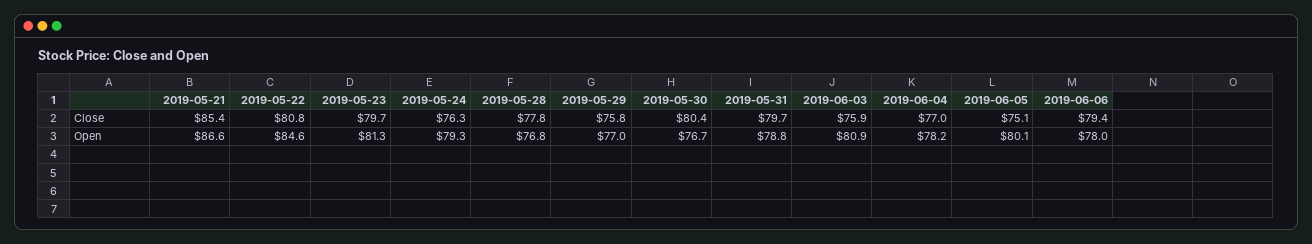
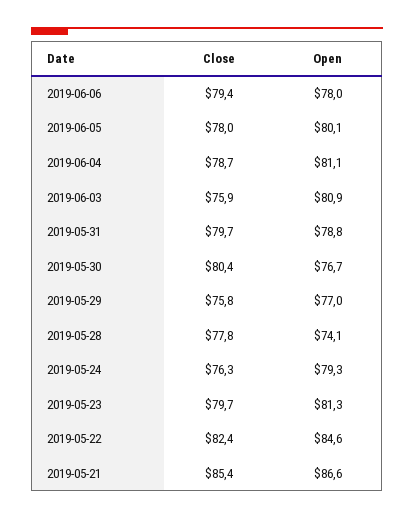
  {
    "2019-05-21": {
      "Close": 85.4,
      "Open": 86.6
    },
    "2019-05-22": {
-     "Close": 80.8,
+     "Close": 82.4,
      "Open": 84.6
    },
    "2019-05-23": {
      "Close": 79.7,
      "Open": 81.3
    },
    "2019-05-24": {
      "Close": 76.3,
      "Open": 79.3
    },
    "2019-05-28": {
      "Close": 77.8,
-     "Open": 76.8
+     "Open": 74.1
    },
    "2019-05-29": {
      "Close": 75.8,
      "Open": 77
    },
    "2019-05-30": {
      "Close": 80.4,
      "Open": 76.7
    },
    "2019-05-31": {
      "Close": 79.7,
      "Open": 78.8
    },
    "2019-06-03": {
      "Close": 75.9,
      "Open": 80.9
    },
    "2019-06-04": {
-     "Close": 77,
+     "Close": 78.7,
-     "Open": 78.2
+     "Open": 81.1
    },
    "2019-06-05": {
-     "Close": 75.1,
+     "Close": 78,
      "Open": 80.1
    },
    "2019-06-06": {
      "Close": 79.4,
      "Open": 78
    }
  }

